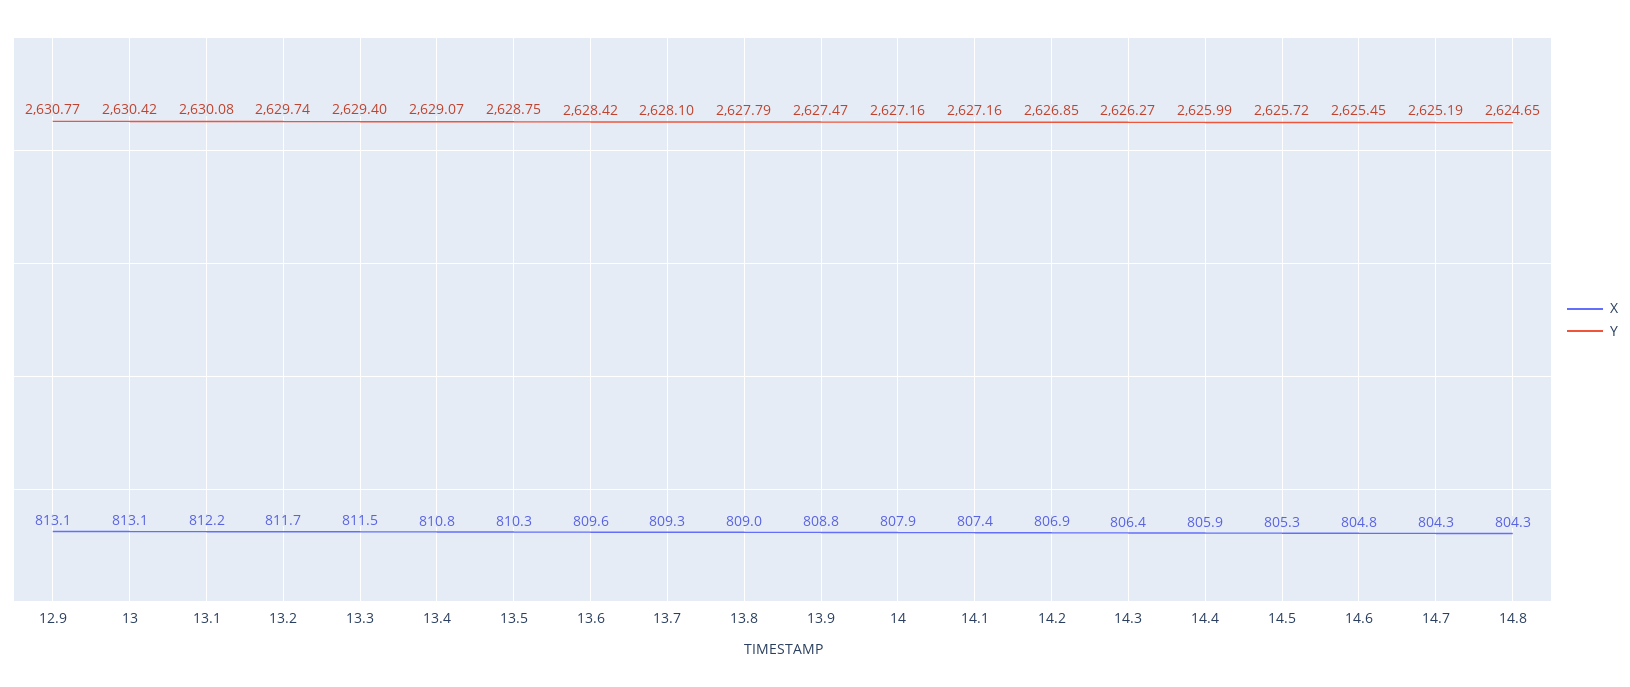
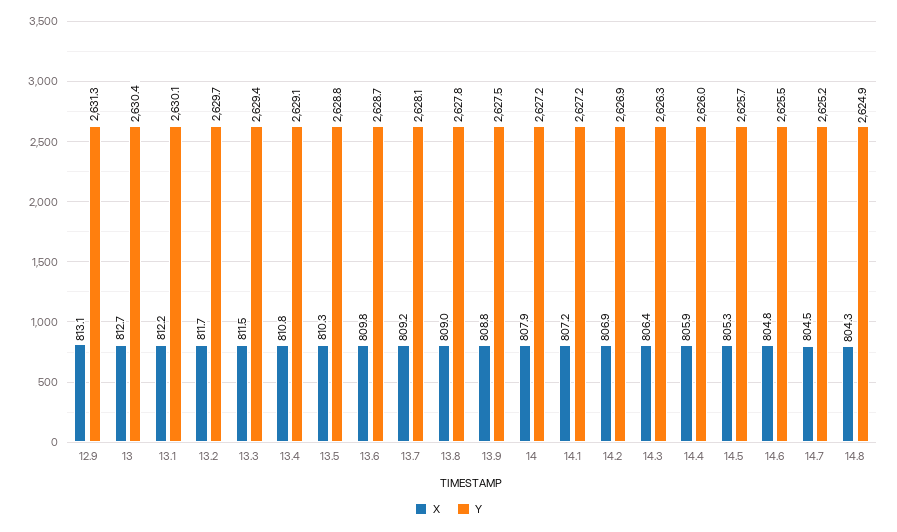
  {
    "X": {
      "12.9": 813.1,
-     "13": 813.1,
+     "13": 812.7,
      "13.1": 812.2,
      "13.2": 811.7,
      "13.3": 811.5,
      "13.4": 810.8,
      "13.5": 810.3,
-     "13.6": 809.6,
+     "13.6": 809.8,
-     "13.7": 809.3,
+     "13.7": 809.2,
      "13.8": 809,
      "13.9": 808.8,
      "14": 807.9,
-     "14.1": 807.4,
+     "14.1": 807.2,
      "14.2": 806.9,
      "14.3": 806.4,
      "14.4": 805.9,
      "14.5": 805.3,
      "14.6": 804.8,
-     "14.7": 804.3,
+     "14.7": 804.5,
      "14.8": 804.3
    },
    "Y": {
-     "12.9": 2630.77,
+     "12.9": 2631.3,
      "13": 2630.42,
      "13.1": 2630.08,
      "13.2": 2629.74,
      "13.3": 2629.4,
      "13.4": 2629.07,
      "13.5": 2628.75,
-     "13.6": 2628.42,
+     "13.6": 2628.7,
      "13.7": 2628.1,
      "13.8": 2627.79,
      "13.9": 2627.47,
      "14": 2627.16,
      "14.1": 2627.16,
      "14.2": 2626.85,
      "14.3": 2626.27,
      "14.4": 2625.99,
      "14.5": 2625.72,
      "14.6": 2625.45,
      "14.7": 2625.19,
-     "14.8": 2624.65
+     "14.8": 2624.9
    }
  }

